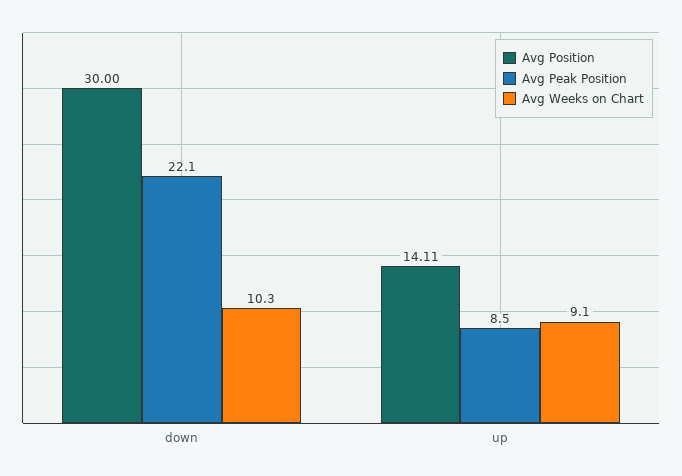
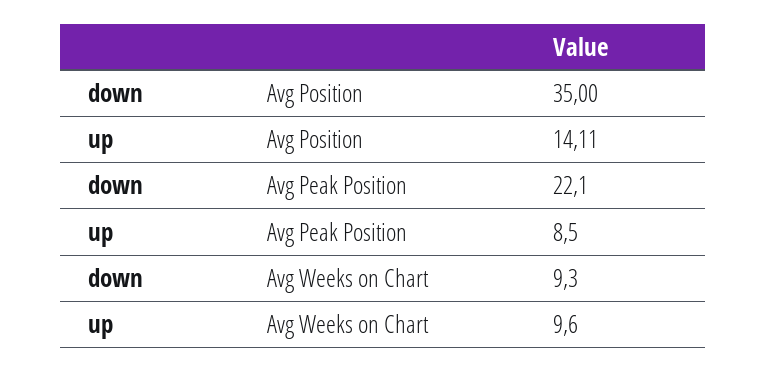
  {
    "Avg Position": {
-     "down": 30,
+     "down": 35,
      "up": 14.11
    },
    "Avg Peak Position": {
      "down": 22.1,
      "up": 8.5
    },
    "Avg Weeks on Chart": {
-     "down": 10.3,
+     "down": 9.3,
-     "up": 9.1
+     "up": 9.6
    }
  }

